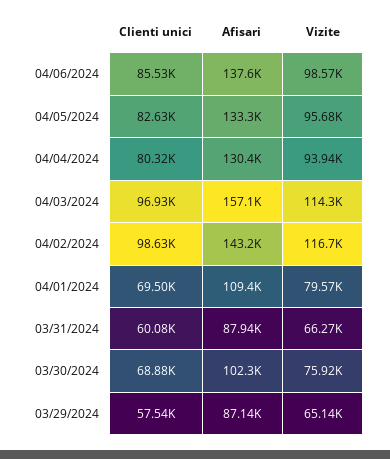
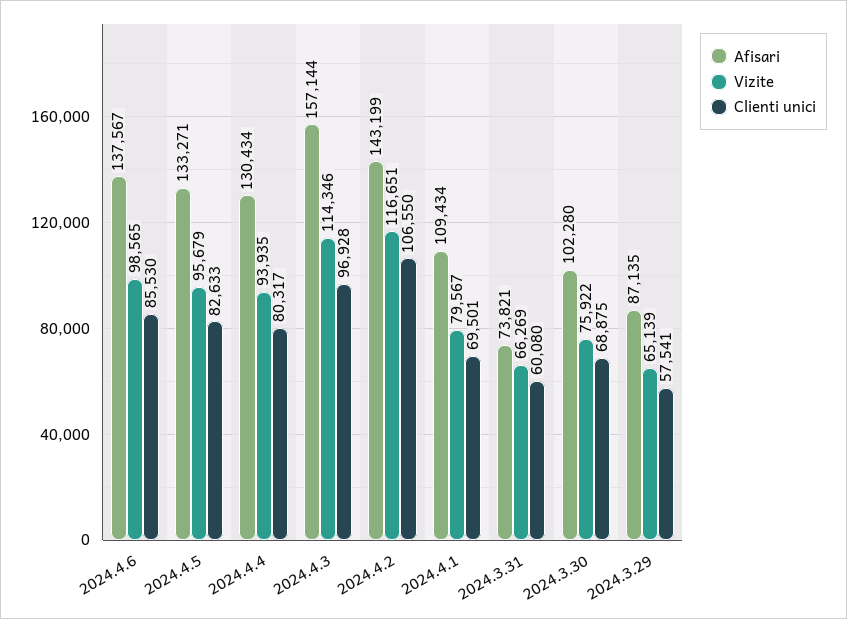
  {
    "Clienti unici": {
      "04/06/2024": 85530,
      "04/05/2024": 82633,
      "04/04/2024": 80317,
      "04/03/2024": 96928,
-     "04/02/2024": 98630,
+     "04/02/2024": 106550,
      "04/01/2024": 69501,
      "03/31/2024": 60080,
      "03/30/2024": 68875,
      "03/29/2024": 57541
    },
    "Afisari": {
      "04/06/2024": 137567,
      "04/05/2024": 133271,
      "04/04/2024": 130434,
      "04/03/2024": 157144,
      "04/02/2024": 143199,
      "04/01/2024": 109434,
-     "03/31/2024": 87940,
+     "03/31/2024": 73821,
      "03/30/2024": 102280,
      "03/29/2024": 87135
    },
    "Vizite": {
      "04/06/2024": 98565,
      "04/05/2024": 95679,
      "04/04/2024": 93935,
      "04/03/2024": 114346,
      "04/02/2024": 116651,
      "04/01/2024": 79567,
      "03/31/2024": 66269,
      "03/30/2024": 75922,
      "03/29/2024": 65139
    }
  }

